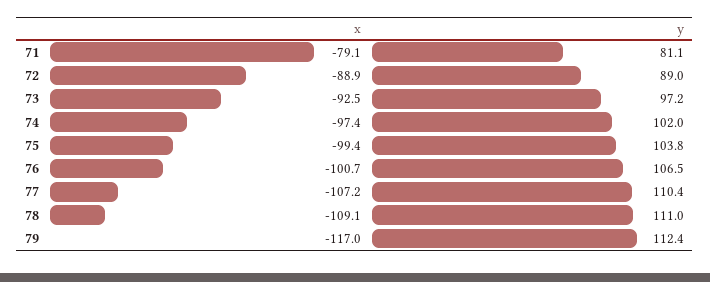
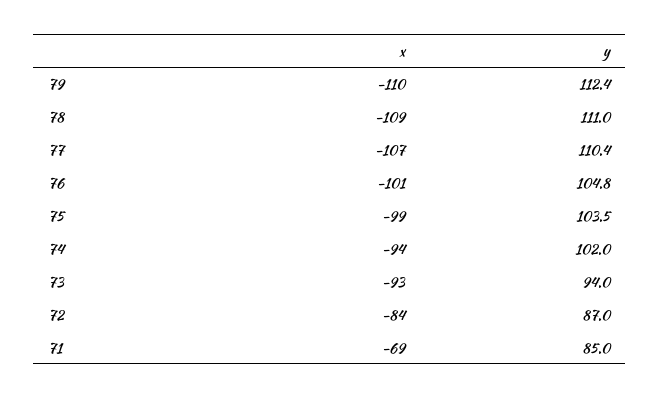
  {
    "x": {
-     "71": -79.1,
+     "71": -69,
-     "72": -88.9,
+     "72": -84,
      "73": -92.5,
-     "74": -97.4,
+     "74": -94,
      "75": -99.4,
      "76": -100.7,
      "77": -107.2,
      "78": -109.1,
-     "79": -117
+     "79": -110
    },
    "y": {
-     "71": 81.1,
+     "71": 85,
-     "72": 89,
+     "72": 87,
-     "73": 97.2,
+     "73": 94,
      "74": 102,
-     "75": 103.8,
+     "75": 103.5,
-     "76": 106.5,
+     "76": 104.8,
      "77": 110.4,
      "78": 111,
      "79": 112.4
    }
  }

